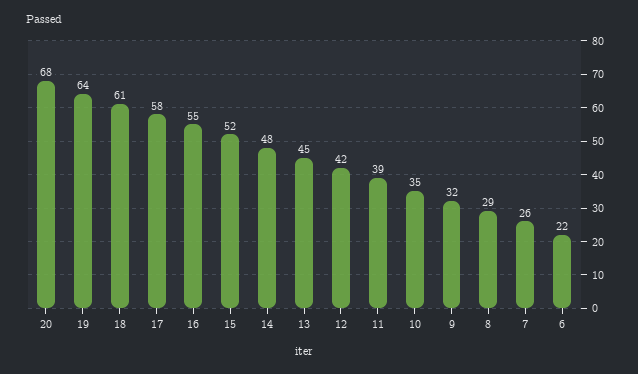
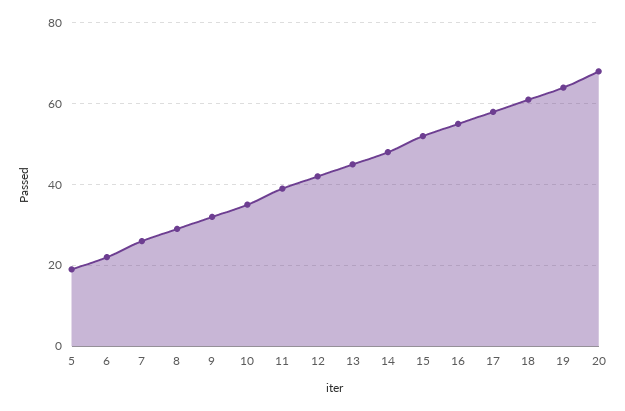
  {
    "20": 68,
    "19": 64,
    "18": 61,
    "17": 58,
    "16": 55,
    "15": 52,
    "14": 48,
    "13": 45,
    "12": 42,
    "11": 39,
    "10": 35,
    "9": 32,
    "8": 29,
    "7": 26,
-   "6": 22
+   "6": 22,
+   "5": 20
  }

